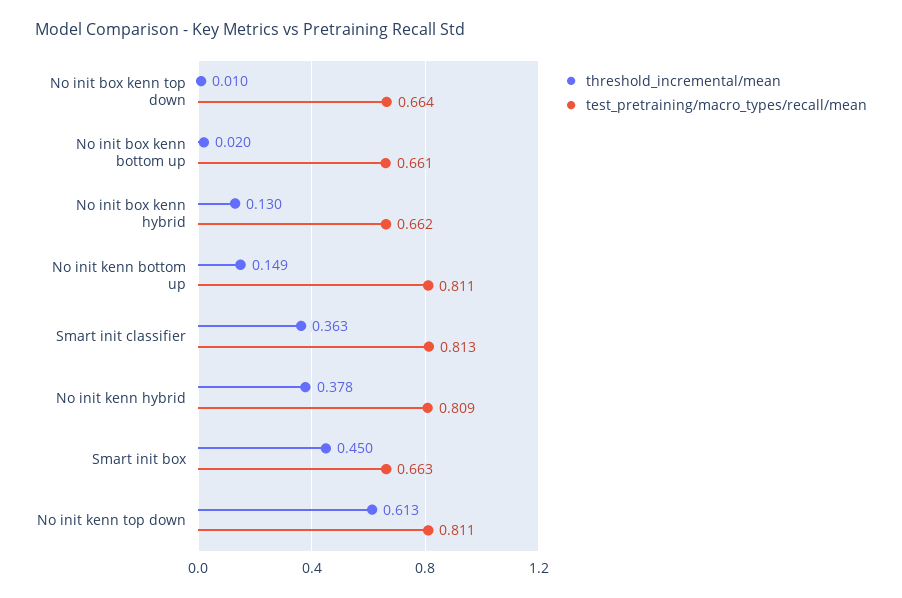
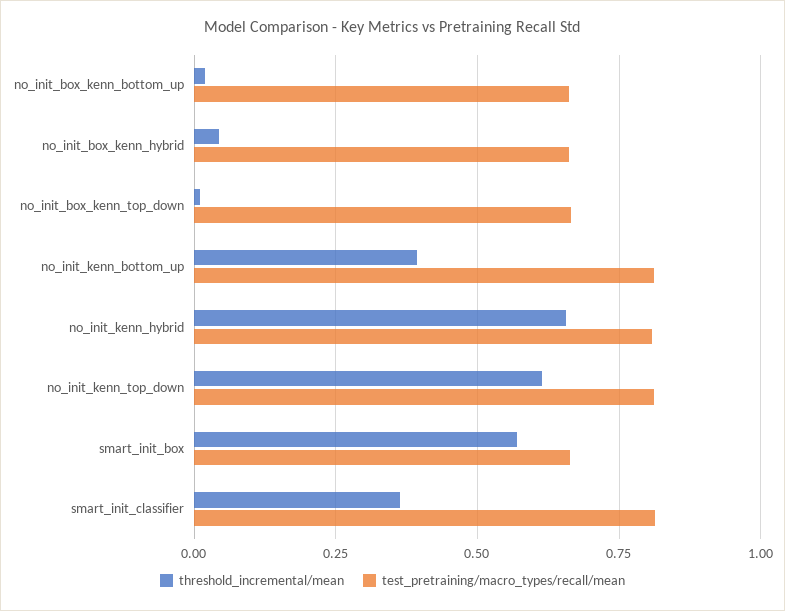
  {
    "threshold_incremental/mean": {
      "No init box kenn top down": 0.01,
      "No init box kenn bottom up": 0.02,
-     "No init box kenn hybrid": 0.13,
+     "No init box kenn hybrid": 0.05,
-     "No init kenn bottom up": 0.149,
+     "No init kenn bottom up": 0.4,
      "Smart init classifier": 0.363,
-     "No init kenn hybrid": 0.378,
+     "No init kenn hybrid": 0.65,
-     "Smart init box": 0.45,
+     "Smart init box": 0.575,
      "No init kenn top down": 0.613
    },
    "test_pretraining/macro_types/recall/mean": {
      "No init box kenn top down": 0.664,
      "No init box kenn bottom up": 0.661,
      "No init box kenn hybrid": 0.662,
      "No init kenn bottom up": 0.811,
      "Smart init classifier": 0.813,
      "No init kenn hybrid": 0.809,
      "Smart init box": 0.663,
      "No init kenn top down": 0.811
    }
  }

